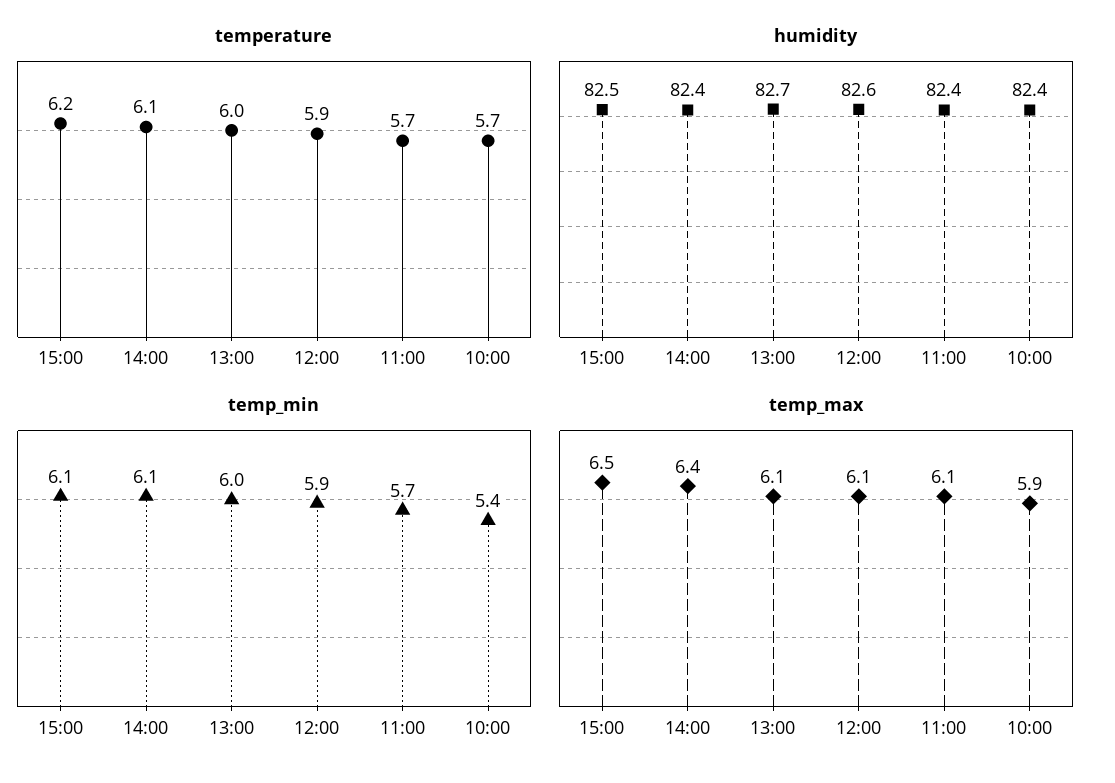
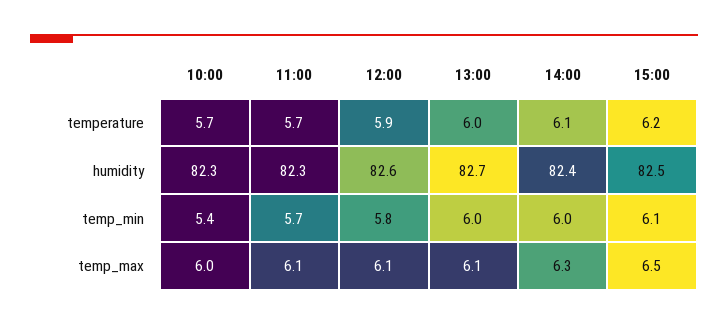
  {
    "temperature": {
      "15:00": 6.2,
      "14:00": 6.1,
      "13:00": 6,
      "12:00": 5.9,
      "11:00": 5.7,
      "10:00": 5.7
    },
    "humidity": {
      "15:00": 82.5,
      "14:00": 82.4,
      "13:00": 82.7,
      "12:00": 82.6,
-     "11:00": 82.4,
+     "11:00": 82.3,
-     "10:00": 82.4
+     "10:00": 82.3
    },
    "temp_min": {
      "15:00": 6.1,
-     "14:00": 6.1,
+     "14:00": 6,
      "13:00": 6,
-     "12:00": 5.9,
+     "12:00": 5.8,
      "11:00": 5.7,
      "10:00": 5.4
    },
    "temp_max": {
      "15:00": 6.5,
-     "14:00": 6.4,
+     "14:00": 6.3,
      "13:00": 6.1,
      "12:00": 6.1,
      "11:00": 6.1,
-     "10:00": 5.9
+     "10:00": 6
    }
  }

